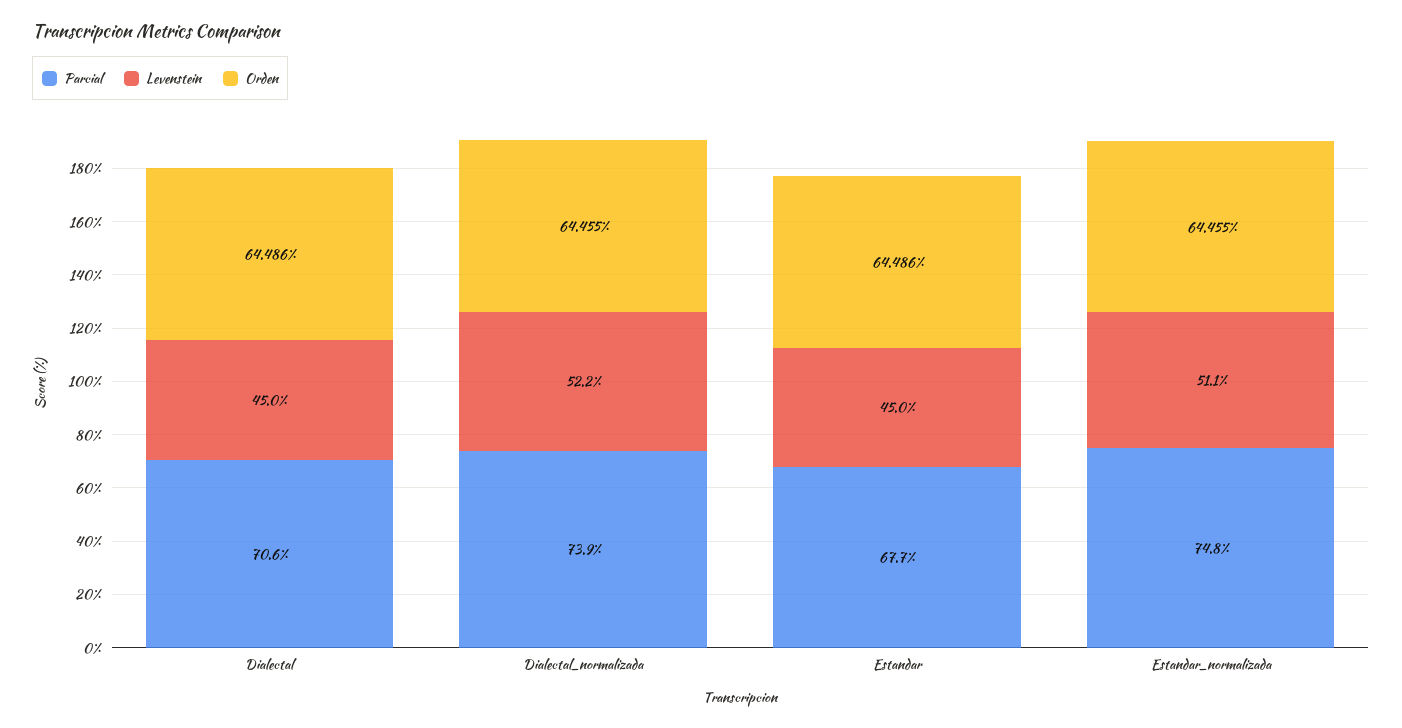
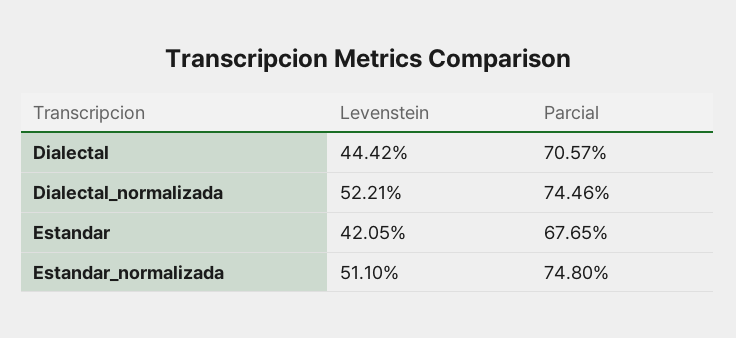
  {
    "Parcial": {
      "Dialectal": 70.57,
-     "Dialectal_normalizada": 73.9,
+     "Dialectal_normalizada": 74.46,
      "Estandar": 67.65,
      "Estandar_normalizada": 74.8
    },
    "Levenstein": {
-     "Dialectal": 45,
+     "Dialectal": 44.42,
      "Dialectal_normalizada": 52.21,
-     "Estandar": 45,
+     "Estandar": 42.05,
      "Estandar_normalizada": 51.1
-   },
+   }
-   "Orden": {
-     "Dialectal": 64.486,
-     "Dialectal_normalizada": 64.455,
-     "Estandar": 64.486,
-     "Estandar_normalizada": 64.455
-   }
  }

